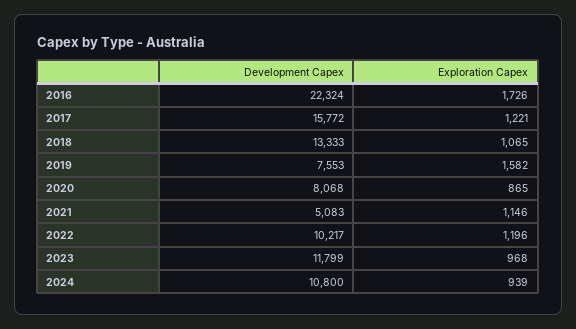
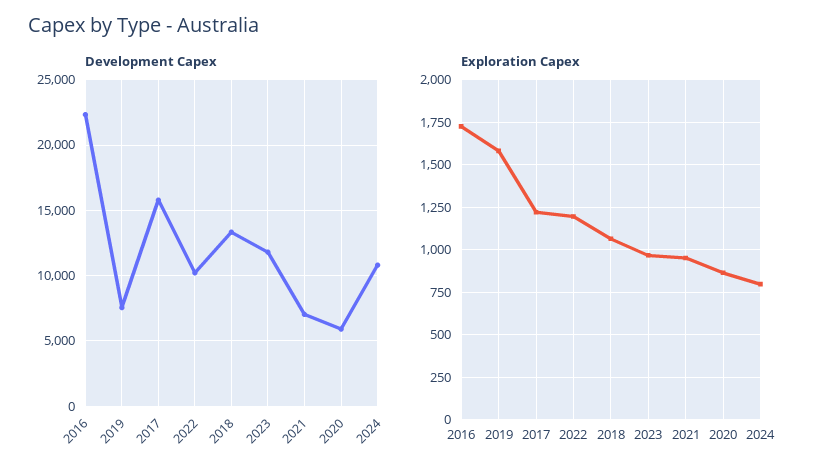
  {
    "Development Capex": {
      "2016": 22324,
      "2017": 15772,
      "2018": 13333,
      "2019": 7553,
-     "2020": 8068,
+     "2020": 6000,
-     "2021": 5083,
+     "2021": 7000,
      "2022": 10217,
      "2023": 11799,
      "2024": 10800
    },
    "Exploration Capex": {
      "2016": 1726,
      "2017": 1221,
      "2018": 1065,
      "2019": 1582,
      "2020": 865,
-     "2021": 1146,
+     "2021": 950,
      "2022": 1196,
      "2023": 968,
-     "2024": 939
+     "2024": 800
    }
  }

